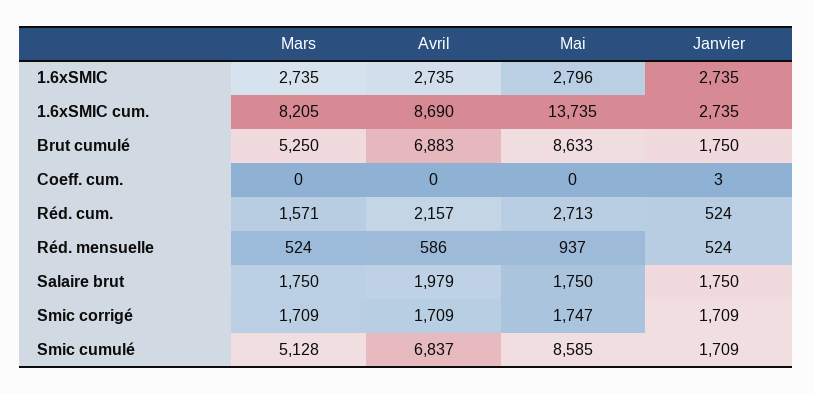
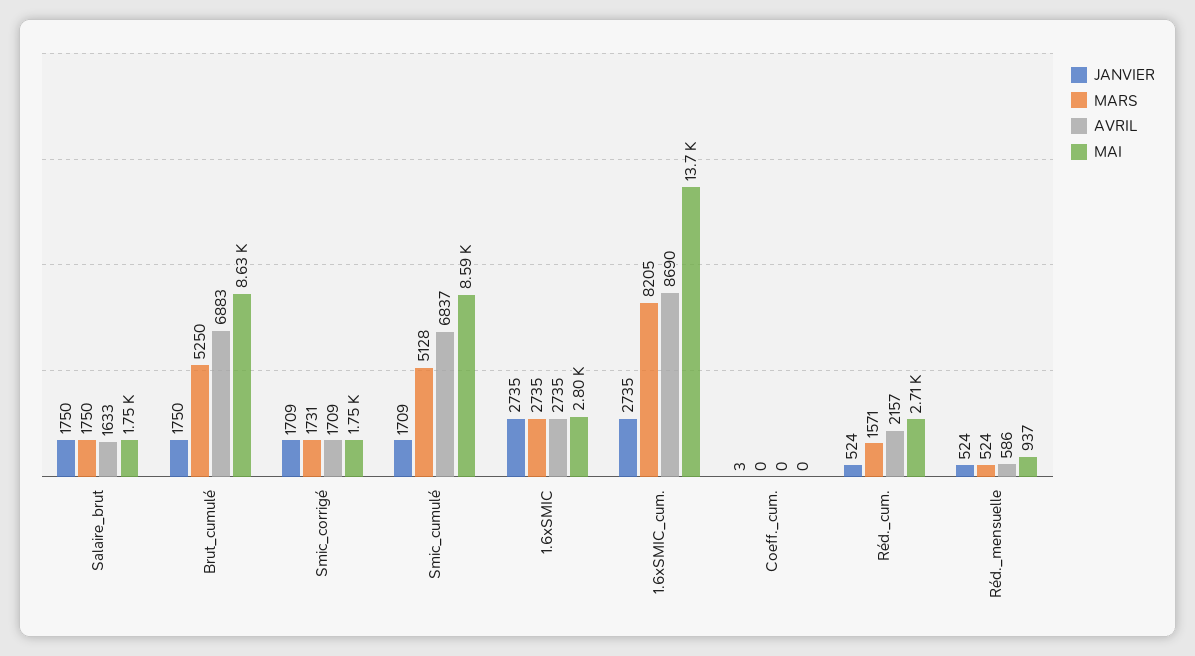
  {
    "Mars": {
      "1.6xSMIC": 2735,
      "1.6xSMIC cum.": 8205,
      "Brut cumulé": 5250,
      "Coeff. cum.": 0,
      "Réd. cum.": 1571,
      "Réd. mensuelle": 524,
      "Salaire brut": 1750,
-     "Smic corrigé": 1709,
+     "Smic corrigé": 1731,
      "Smic cumulé": 5128
    },
    "Avril": {
      "1.6xSMIC": 2735,
      "1.6xSMIC cum.": 8690,
      "Brut cumulé": 6883,
      "Coeff. cum.": 0,
      "Réd. cum.": 2157,
      "Réd. mensuelle": 586,
-     "Salaire brut": 1979,
+     "Salaire brut": 1633,
      "Smic corrigé": 1709,
      "Smic cumulé": 6837
    },
    "Mai": {
      "1.6xSMIC": 2796,
      "1.6xSMIC cum.": 13735,
      "Brut cumulé": 8633,
      "Coeff. cum.": 0,
      "Réd. cum.": 2713,
      "Réd. mensuelle": 937,
      "Salaire brut": 1750,
      "Smic corrigé": 1747,
      "Smic cumulé": 8585
    },
    "Janvier": {
      "1.6xSMIC": 2735,
      "1.6xSMIC cum.": 2735,
      "Brut cumulé": 1750,
      "Coeff. cum.": 3,
      "Réd. cum.": 524,
      "Réd. mensuelle": 524,
      "Salaire brut": 1750,
      "Smic corrigé": 1709,
      "Smic cumulé": 1709
    }
  }

